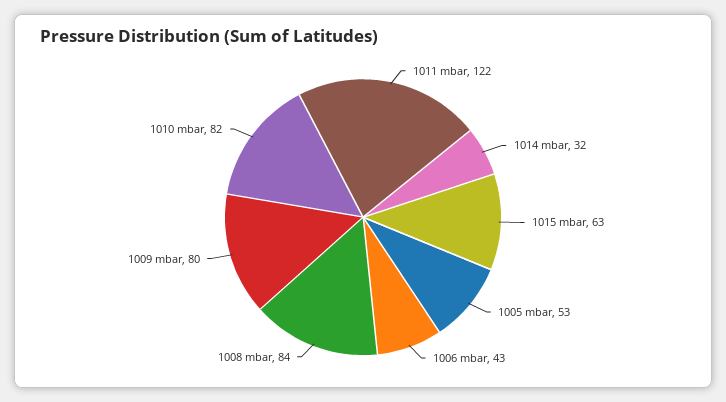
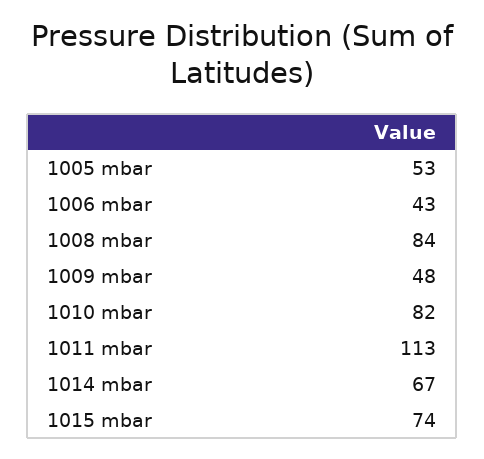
  {
-   "1011 mbar": 122,
+   "1011 mbar": 113,
-   "1014 mbar": 32,
+   "1014 mbar": 67,
-   "1015 mbar": 63,
+   "1015 mbar": 74,
    "1005 mbar": 53,
    "1006 mbar": 43,
    "1008 mbar": 84,
-   "1009 mbar": 80,
+   "1009 mbar": 48,
    "1010 mbar": 82
  }

